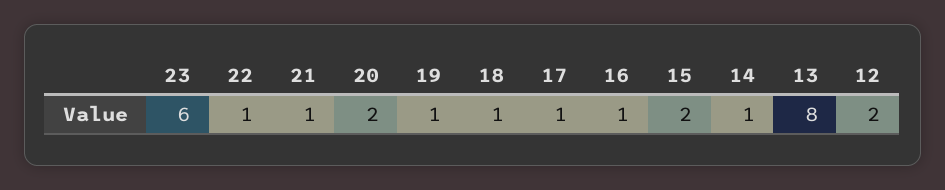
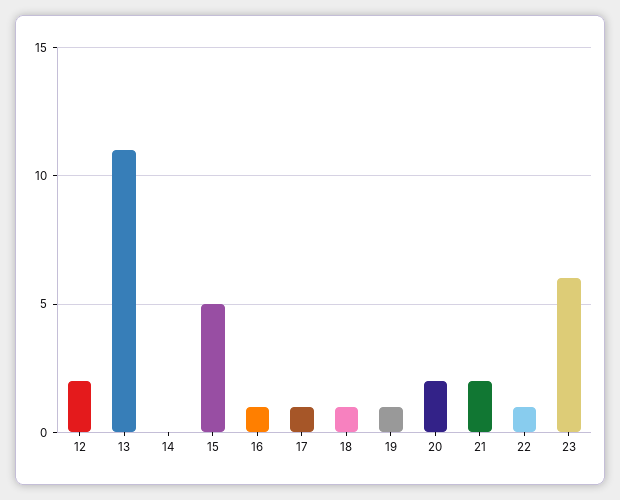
  {
    "23": 6,
    "22": 1,
-   "21": 1,
+   "21": 2,
    "20": 2,
    "19": 1,
    "18": 1,
    "17": 1,
    "16": 1,
-   "15": 2,
+   "15": 5,
-   "14": 1,
+   "14": 0,
-   "13": 8,
+   "13": 11,
    "12": 2
  }

